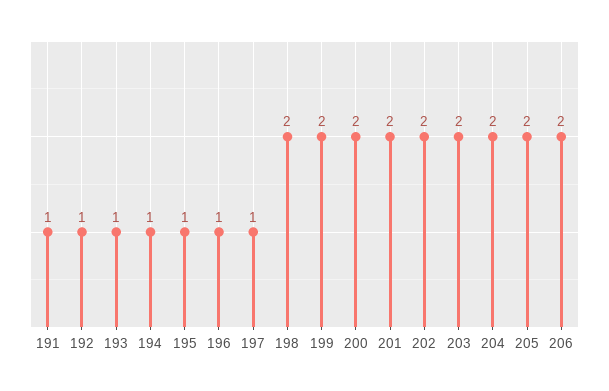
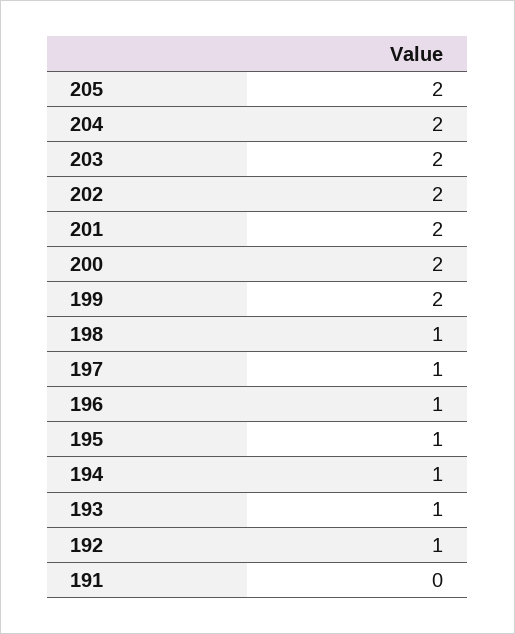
  {
-   "191": 1,
+   "191": 0,
    "192": 1,
    "193": 1,
    "194": 1,
    "195": 1,
    "196": 1,
    "197": 1,
-   "198": 2,
+   "198": 1,
    "199": 2,
    "200": 2,
    "201": 2,
    "202": 2,
    "203": 2,
    "204": 2,
-   "205": 2,
+   "205": 2
-   "206": 2
  }

